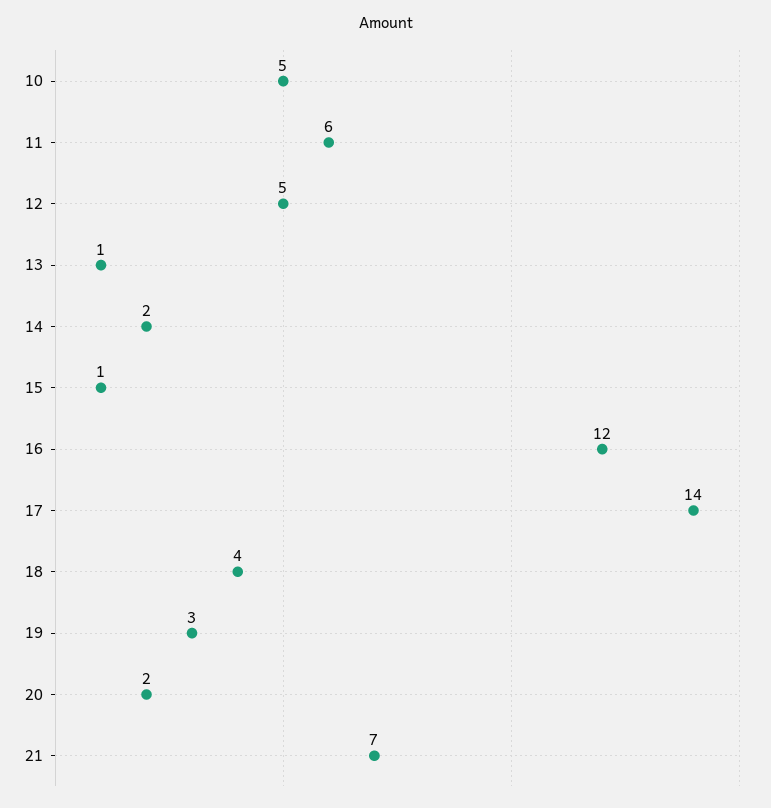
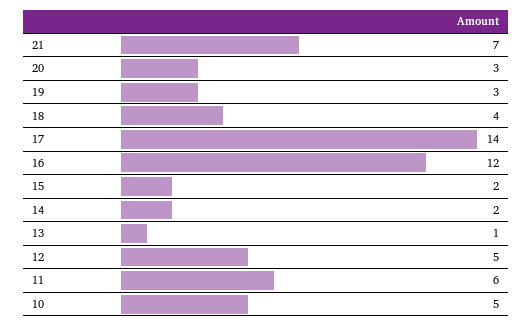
  {
    "10": 5,
    "11": 6,
    "12": 5,
    "13": 1,
    "14": 2,
-   "15": 1,
+   "15": 2,
    "16": 12,
    "17": 14,
    "18": 4,
    "19": 3,
-   "20": 2,
+   "20": 3,
    "21": 7
  }

